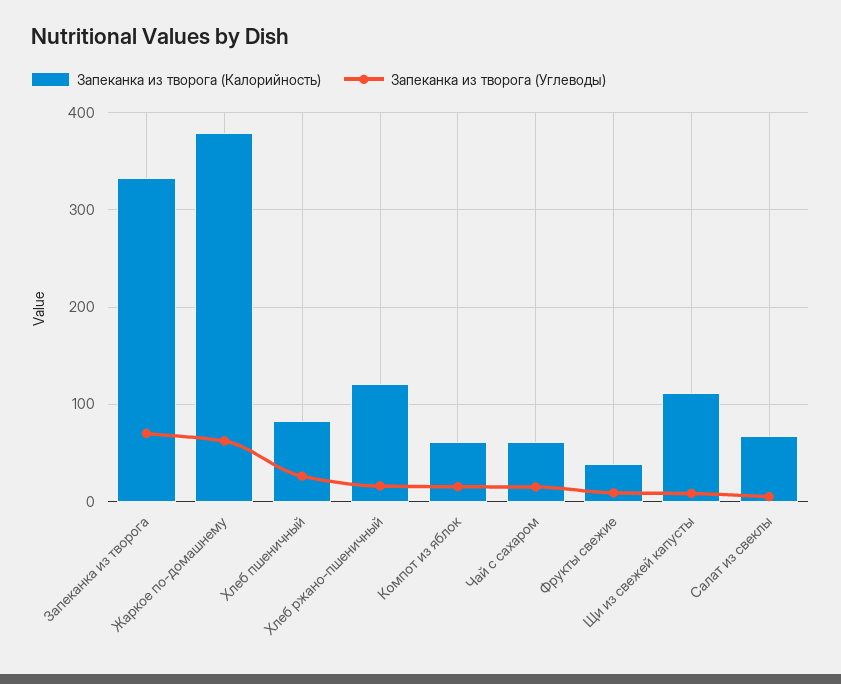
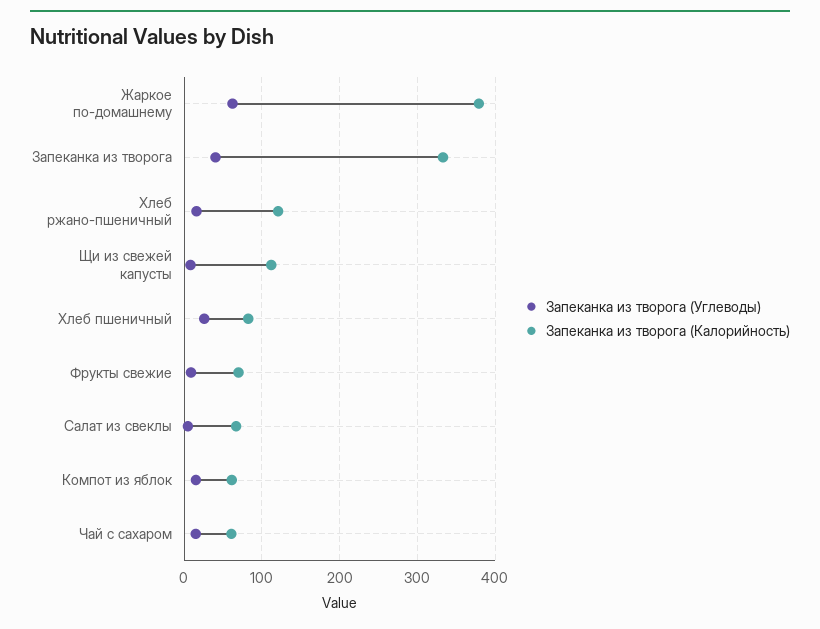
  {
    "Запеканка из творога (Калорийность)": {
      "Запеканка из творога": 330,
      "Жаркое по-домашнему": 380,
      "Хлеб пшеничный": 80,
      "Хлеб ржано-пшеничный": 120,
      "Компот из яблок": 60,
      "Чай с сахаром": 60,
-     "Фрукты свежие": 40,
+     "Фрукты свежие": 70,
      "Щи из свежей капусты": 110,
      "Салат из свеклы": 70
    },
    "Запеканка из творога (Углеводы)": {
-     "Запеканка из творога": 70,
+     "Запеканка из творога": 40,
      "Жаркое по-домашнему": 60,
      "Хлеб пшеничный": 30,
      "Хлеб ржано-пшеничный": 20,
      "Компот из яблок": 20,
      "Чай с сахаром": 20,
      "Фрукты свежие": 10,
      "Щи из свежей капусты": 10,
      "Салат из свеклы": 10
    }
  }

